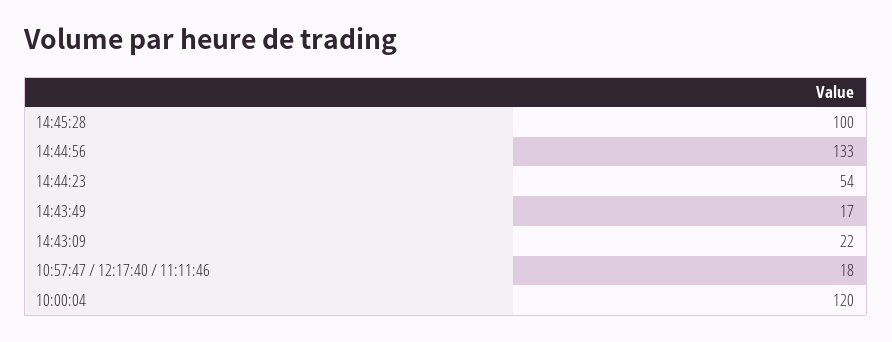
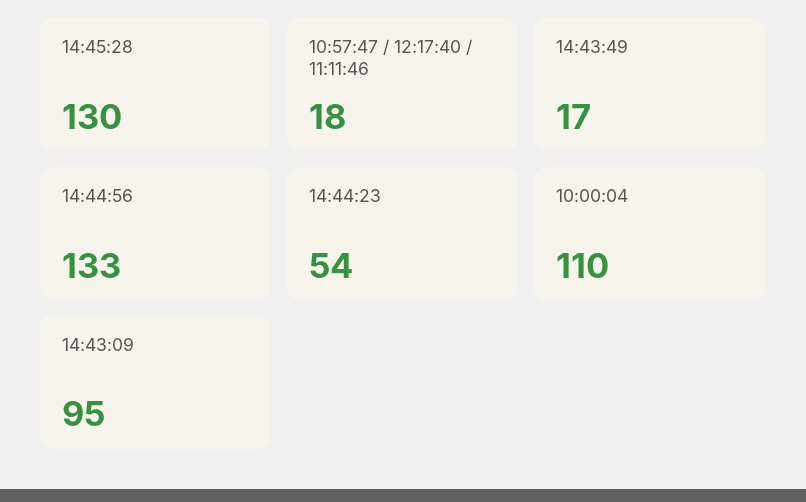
  {
-   "14:45:28": 100,
+   "14:45:28": 130,
    "14:44:56": 133,
    "14:44:23": 54,
    "14:43:49": 17,
-   "14:43:09": 22,
+   "14:43:09": 95,
    "10:57:47 / 12:17:40 / 11:11:46": 18,
-   "10:00:04": 120
+   "10:00:04": 110
  }

